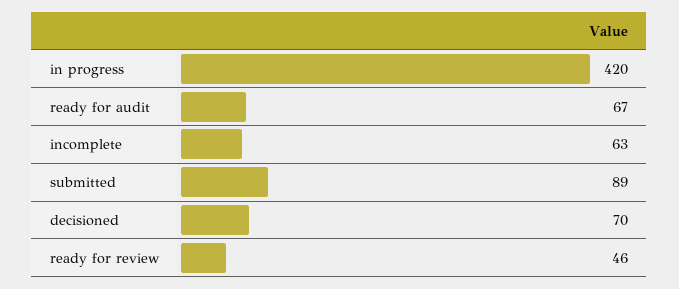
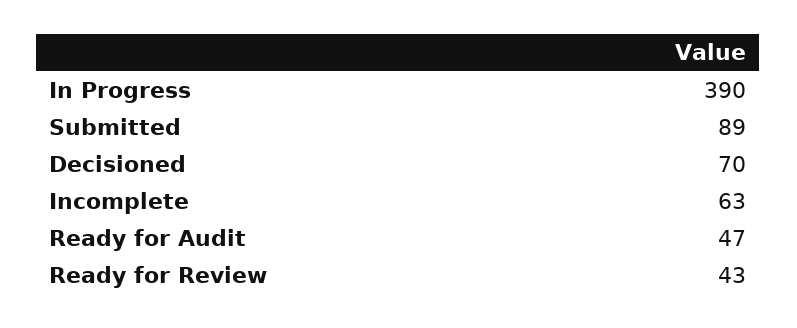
  {
-   "in progress": 420,
+   "in progress": 390,
-   "ready for audit": 67,
+   "ready for audit": 47,
    "incomplete": 63,
    "submitted": 89,
    "decisioned": 70,
-   "ready for review": 46
+   "ready for review": 43
  }

